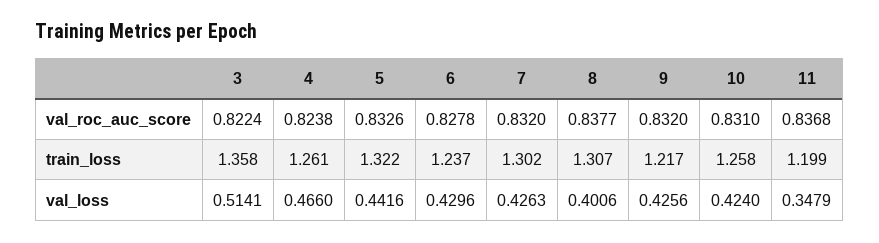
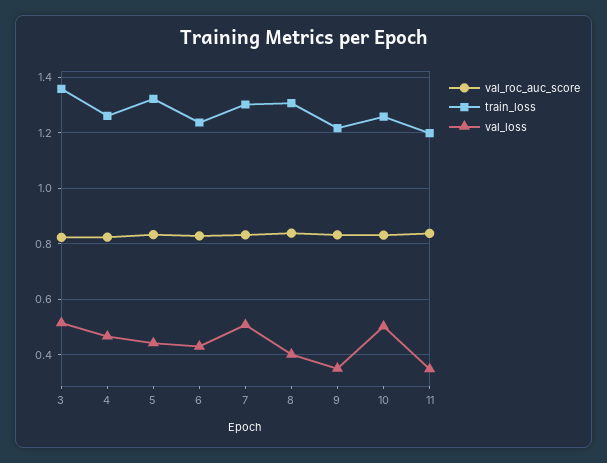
  {
    "val_roc_auc_score": {
      "3": 0.8224,
      "4": 0.8238,
      "5": 0.8326,
      "6": 0.8278,
      "7": 0.832,
      "8": 0.8377,
      "9": 0.832,
      "10": 0.831,
      "11": 0.8368
    },
    "train_loss": {
      "3": 1.358,
      "4": 1.261,
      "5": 1.322,
      "6": 1.237,
      "7": 1.302,
      "8": 1.307,
      "9": 1.217,
      "10": 1.258,
      "11": 1.199
    },
    "val_loss": {
      "3": 0.5141,
      "4": 0.466,
      "5": 0.4416,
      "6": 0.4296,
-     "7": 0.4263,
+     "7": 0.5,
      "8": 0.4006,
-     "9": 0.4256,
+     "9": 0.35,
-     "10": 0.424,
+     "10": 0.5,
      "11": 0.3479
    }
  }

